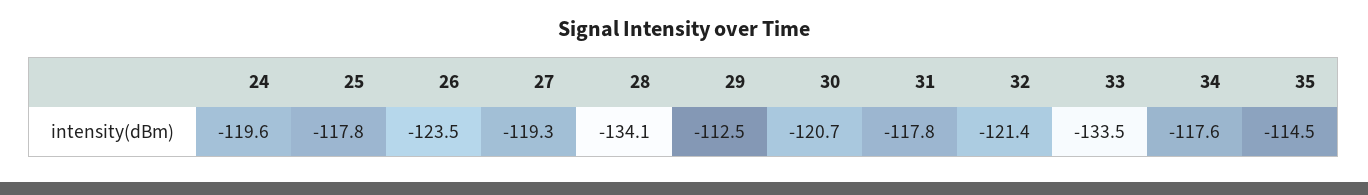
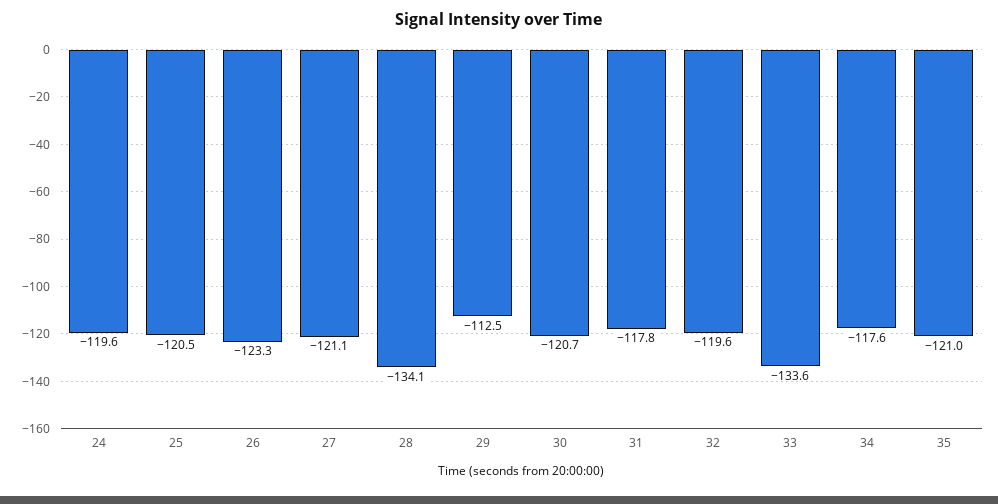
  {
    "24": -119.6,
-   "25": -117.8,
+   "25": -120.5,
-   "26": -123.5,
+   "26": -123.3,
-   "27": -119.3,
+   "27": -121.1,
    "28": -134.1,
    "29": -112.5,
    "30": -120.7,
    "31": -117.8,
-   "32": -121.4,
+   "32": -119.6,
-   "33": -133.5,
+   "33": -133.6,
    "34": -117.6,
-   "35": -114.5
+   "35": -121
  }

